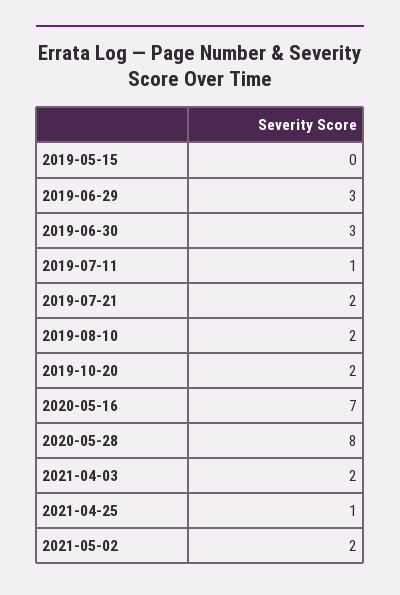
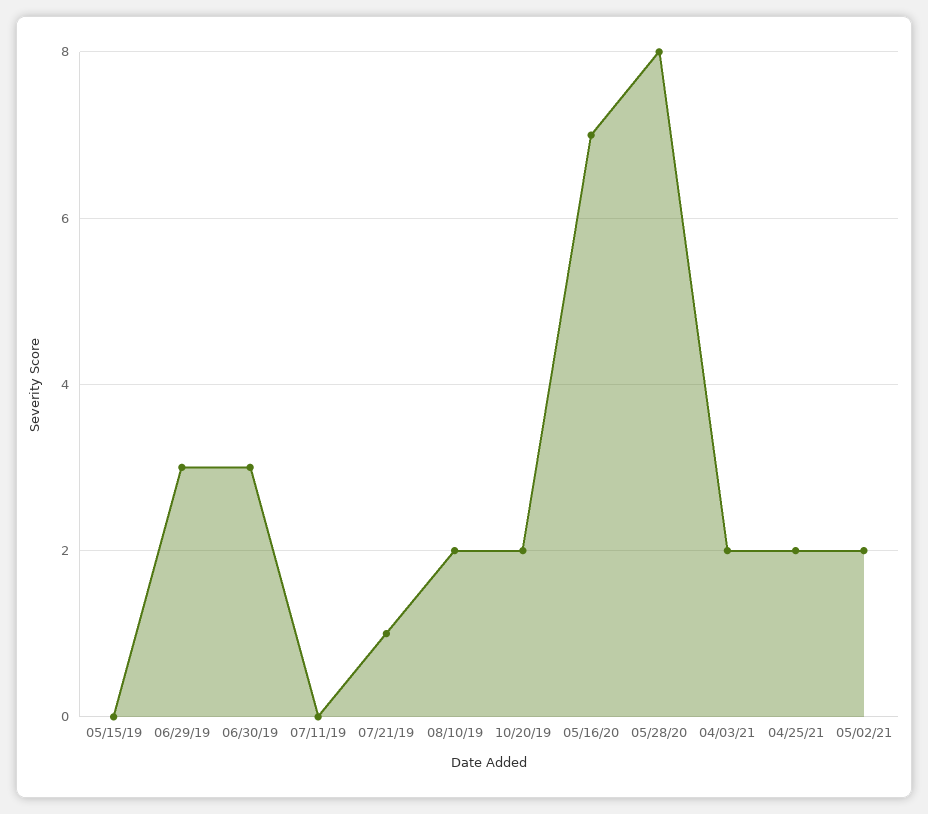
  {
    "2019-05-15": 0,
    "2019-06-29": 3,
    "2019-06-30": 3,
-   "2019-07-11": 1,
+   "2019-07-11": 0,
-   "2019-07-21": 2,
+   "2019-07-21": 1,
    "2019-08-10": 2,
    "2019-10-20": 2,
    "2020-05-16": 7,
    "2020-05-28": 8,
    "2021-04-03": 2,
-   "2021-04-25": 1,
+   "2021-04-25": 2,
    "2021-05-02": 2
  }

